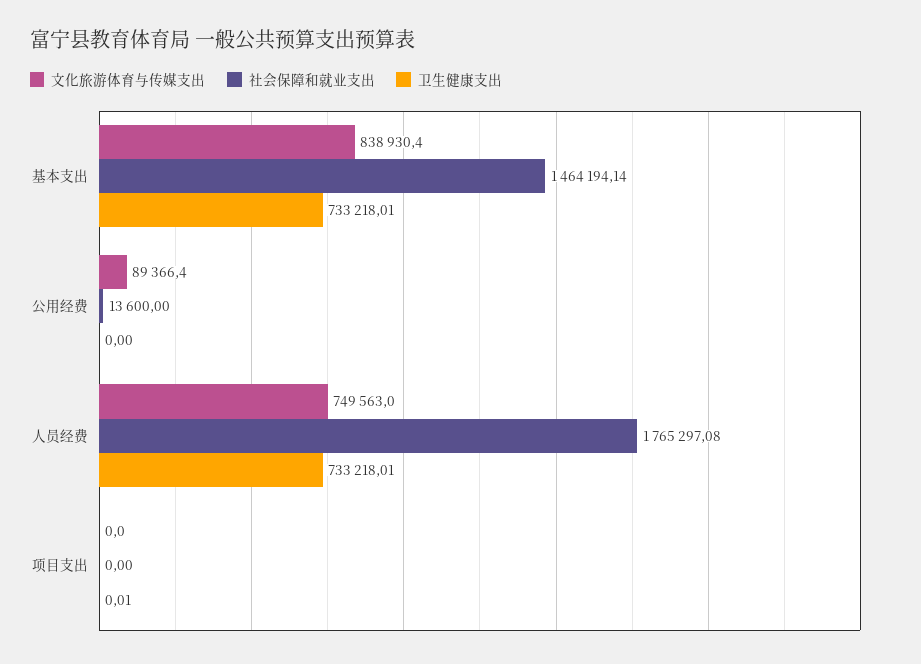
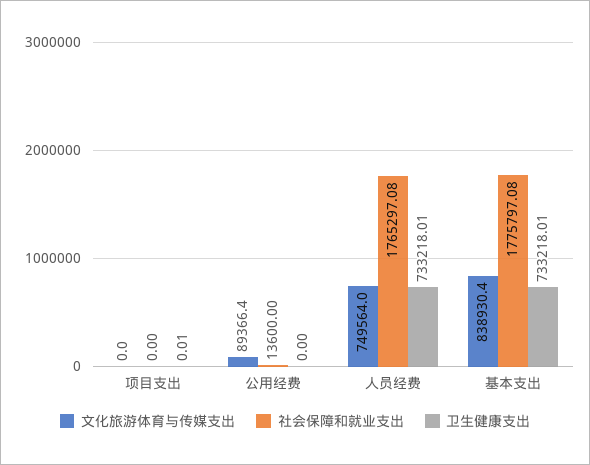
  {
    "文化旅游体育与传媒支出": {
      "基本支出": 838930.4,
      "公用经费": 89366.4,
-     "人员经费": 749563,
+     "人员经费": 749564,
      "项目支出": 0
    },
    "社会保障和就业支出": {
-     "基本支出": 1464194.14,
+     "基本支出": 1775797.08,
      "公用经费": 13600,
      "人员经费": 1765297.08,
      "项目支出": 0
    },
    "卫生健康支出": {
      "基本支出": 733218.01,
      "公用经费": 0,
      "人员经费": 733218.01,
      "项目支出": 0.01
    }
  }

